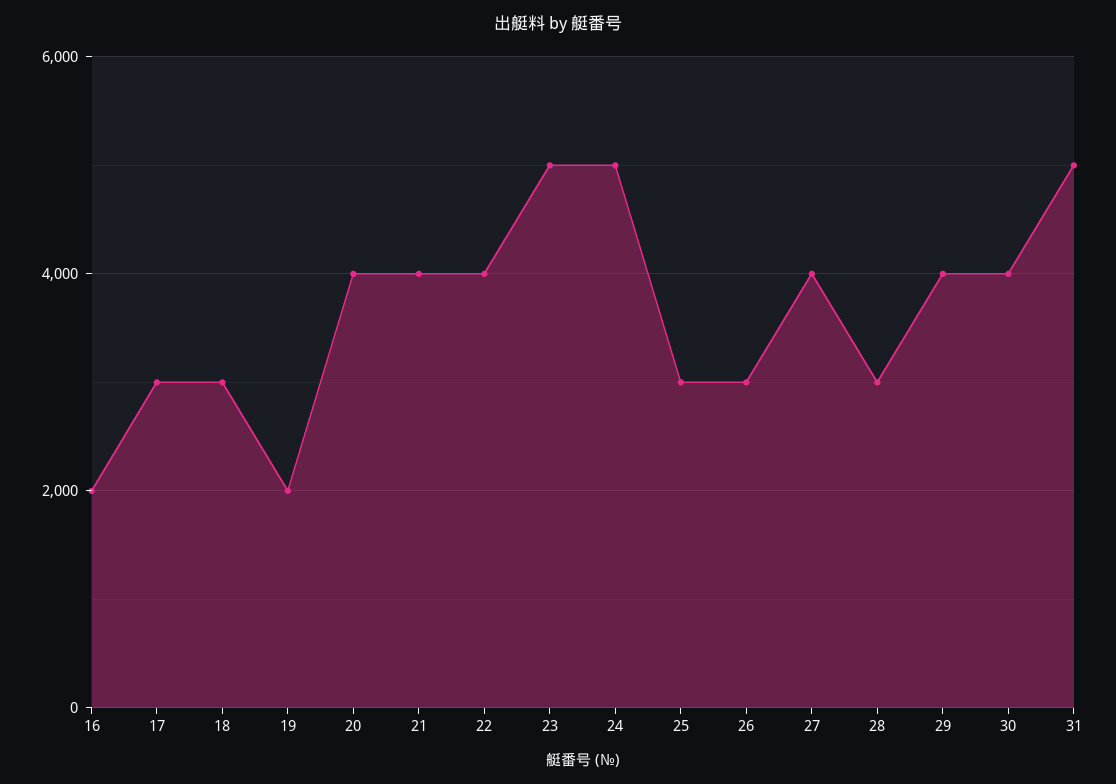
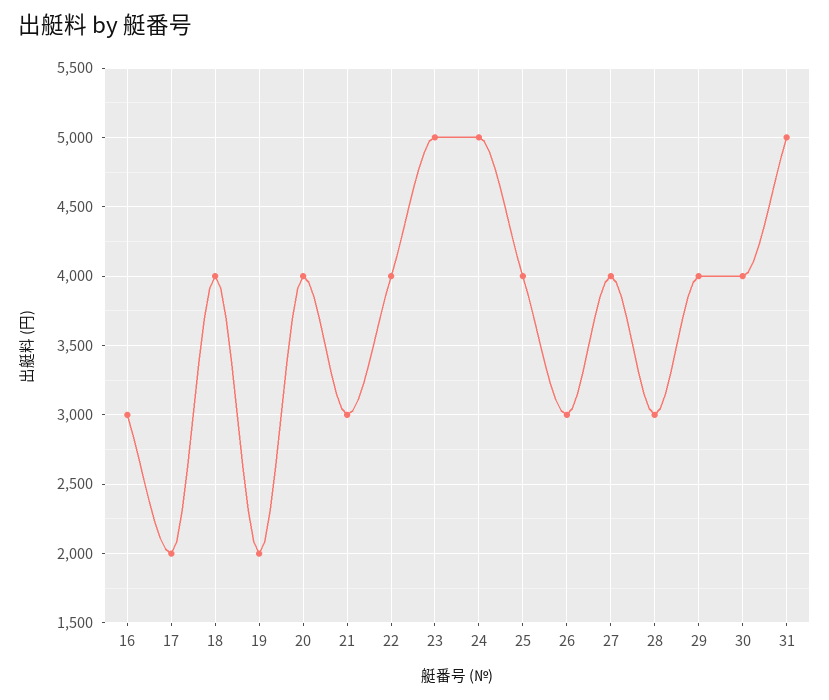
  {
-   "16": 2000,
+   "16": 3000,
-   "17": 3000,
+   "17": 2000,
-   "18": 3000,
+   "18": 4000,
    "19": 2000,
    "20": 4000,
-   "21": 4000,
+   "21": 3000,
    "22": 4000,
    "23": 5000,
    "24": 5000,
-   "25": 3000,
+   "25": 4000,
    "26": 3000,
    "27": 4000,
    "28": 3000,
    "29": 4000,
    "30": 4000,
    "31": 5000
  }

